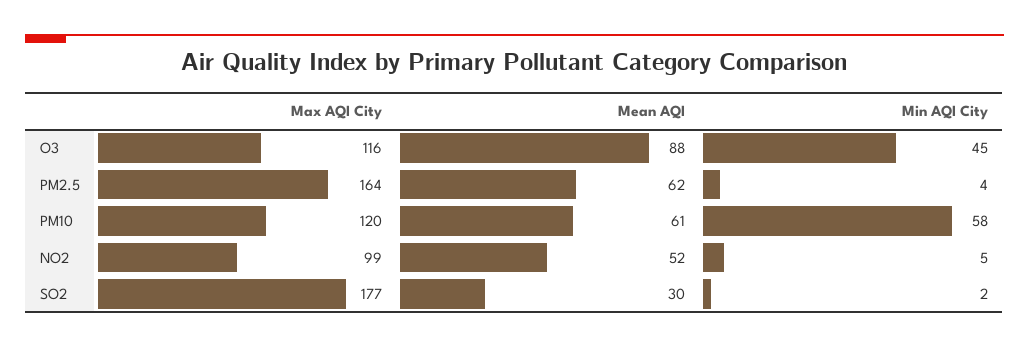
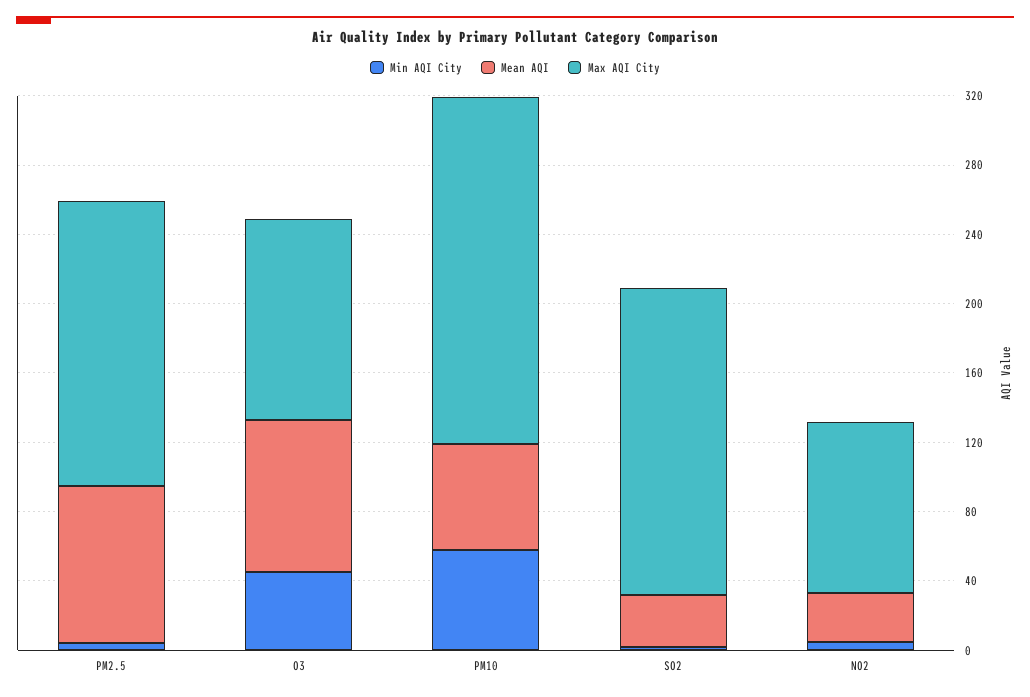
  {
    "Max AQI City": {
      "O3": 116,
      "PM2.5": 164,
-     "PM10": 120,
+     "PM10": 200,
      "NO2": 99,
      "SO2": 177
    },
    "Mean AQI": {
      "O3": 88,
-     "PM2.5": 62,
+     "PM2.5": 90,
      "PM10": 61,
-     "NO2": 52,
+     "NO2": 30,
      "SO2": 30
    },
    "Min AQI City": {
      "O3": 45,
      "PM2.5": 4,
      "PM10": 58,
      "NO2": 5,
      "SO2": 2
    }
  }

